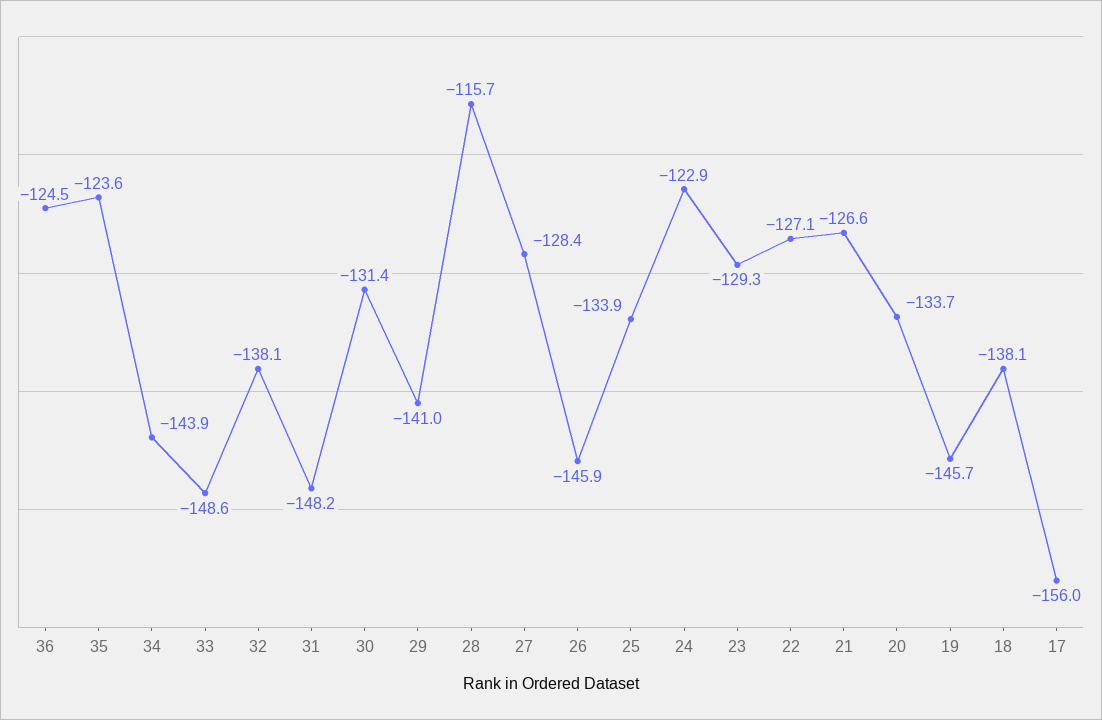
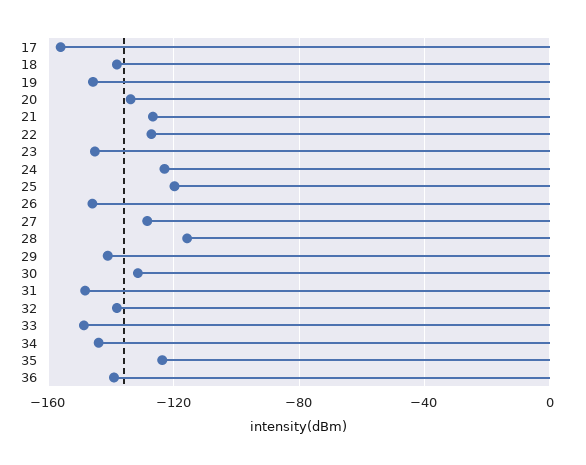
  {
-   "36": -124.5,
+   "36": -140,
    "35": -123.6,
    "34": -143.9,
    "33": -148.6,
    "32": -138.1,
    "31": -148.2,
    "30": -131.4,
    "29": -141,
    "28": -115.7,
    "27": -128.4,
    "26": -145.9,
-   "25": -133.9,
+   "25": -120,
    "24": -122.9,
-   "23": -129.3,
+   "23": -145,
    "22": -127.1,
    "21": -126.6,
    "20": -133.7,
    "19": -145.7,
    "18": -138.1,
    "17": -156
  }

